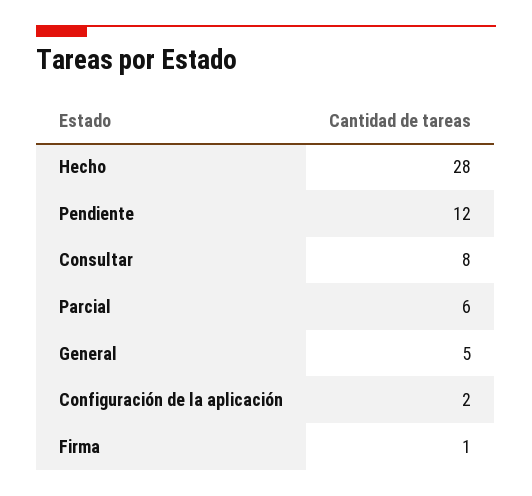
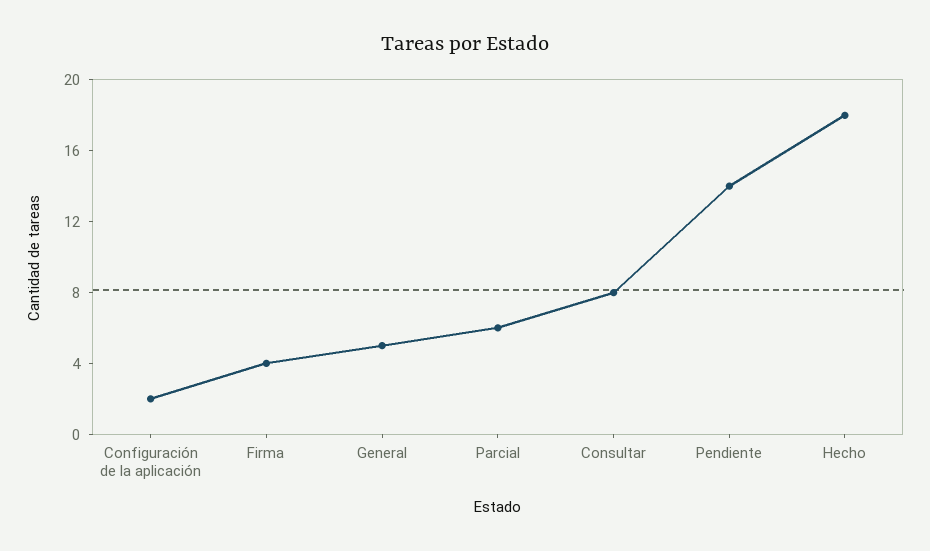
  {
-   "Hecho": 28,
+   "Hecho": 18,
-   "Pendiente": 12,
+   "Pendiente": 14,
    "Consultar": 8,
    "Parcial": 6,
    "General": 5,
    "Configuración de la aplicación": 2,
-   "Firma": 1
+   "Firma": 4
  }

